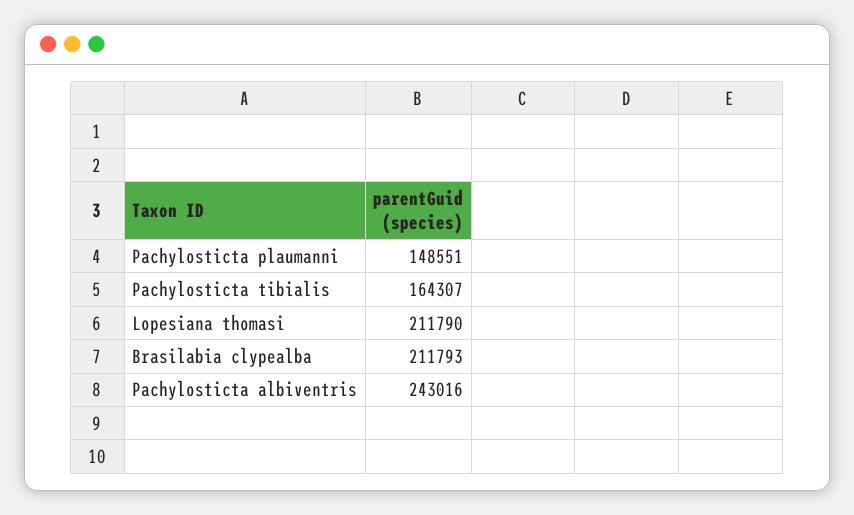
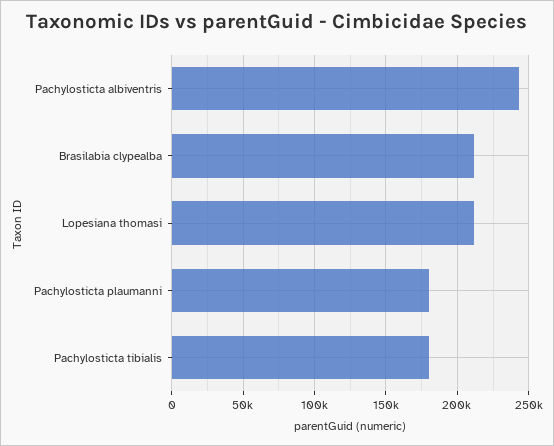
  {
-   "Pachylosticta plaumanni": 148551,
+   "Pachylosticta plaumanni": 180000,
-   "Pachylosticta tibialis": 164307,
+   "Pachylosticta tibialis": 180000,
    "Lopesiana thomasi": 211790,
    "Brasilabia clypealba": 211793,
    "Pachylosticta albiventris": 243016
  }

